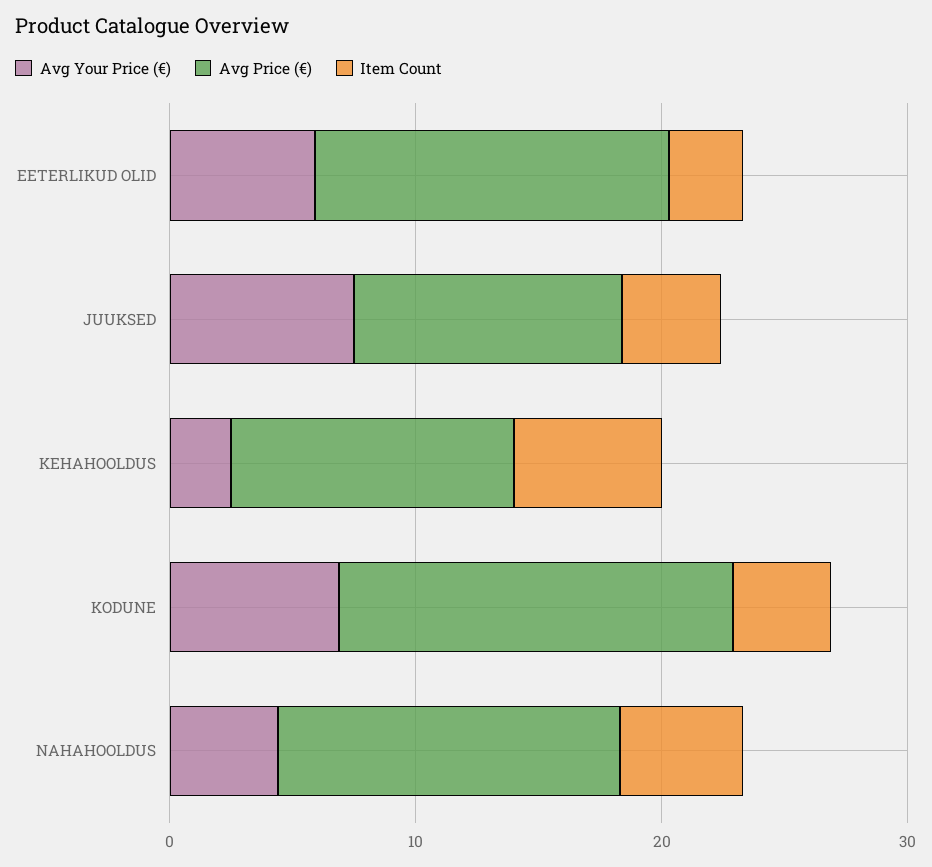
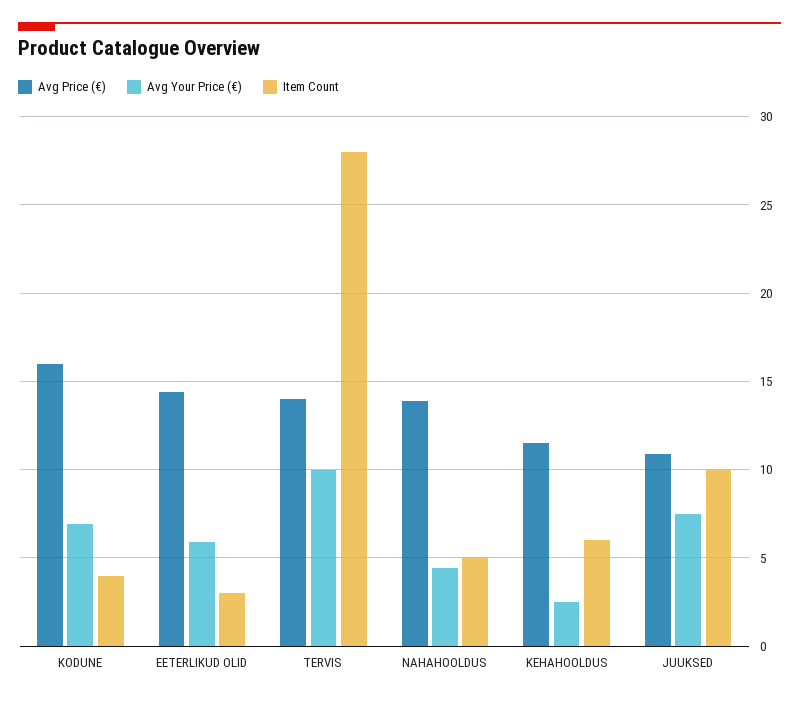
  {
    "Avg Your Price (€)": {
      "EETERLIKUD OLID": 6,
      "JUUKSED": 7.5,
      "KEHAHOOLDUS": 2.5,
      "KODUNE": 7,
-     "NAHAHOOLDUS": 4.5
+     "NAHAHOOLDUS": 4.5,
+     "TERVIS": 10
    },
    "Avg Price (€)": {
      "EETERLIKUD OLID": 14.5,
      "JUUKSED": 11,
      "KEHAHOOLDUS": 11.5,
      "KODUNE": 16,
-     "NAHAHOOLDUS": 14
+     "NAHAHOOLDUS": 14,
+     "TERVIS": 14
    },
    "Item Count": {
      "EETERLIKUD OLID": 3,
-     "JUUKSED": 4,
+     "JUUKSED": 10,
      "KEHAHOOLDUS": 6,
      "KODUNE": 4,
-     "NAHAHOOLDUS": 5
+     "NAHAHOOLDUS": 5,
+     "TERVIS": 28
    }
  }

